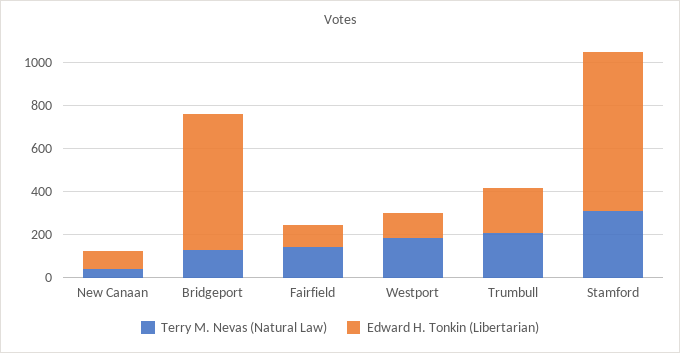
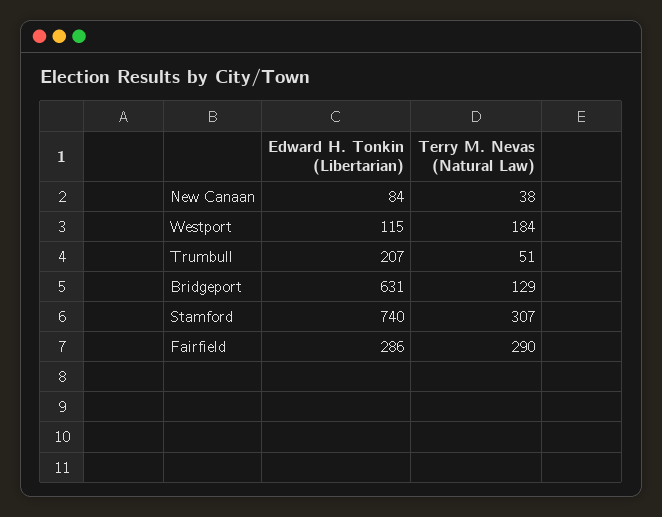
  {
    "Terry M. Nevas (Natural Law)": {
      "New Canaan": 38,
      "Bridgeport": 129,
-     "Fairfield": 150,
+     "Fairfield": 290,
      "Westport": 184,
-     "Trumbull": 200,
+     "Trumbull": 51,
      "Stamford": 307
    },
    "Edward H. Tonkin (Libertarian)": {
      "New Canaan": 84,
      "Bridgeport": 631,
-     "Fairfield": 100,
+     "Fairfield": 286,
      "Westport": 115,
      "Trumbull": 207,
      "Stamford": 740
    }
  }

